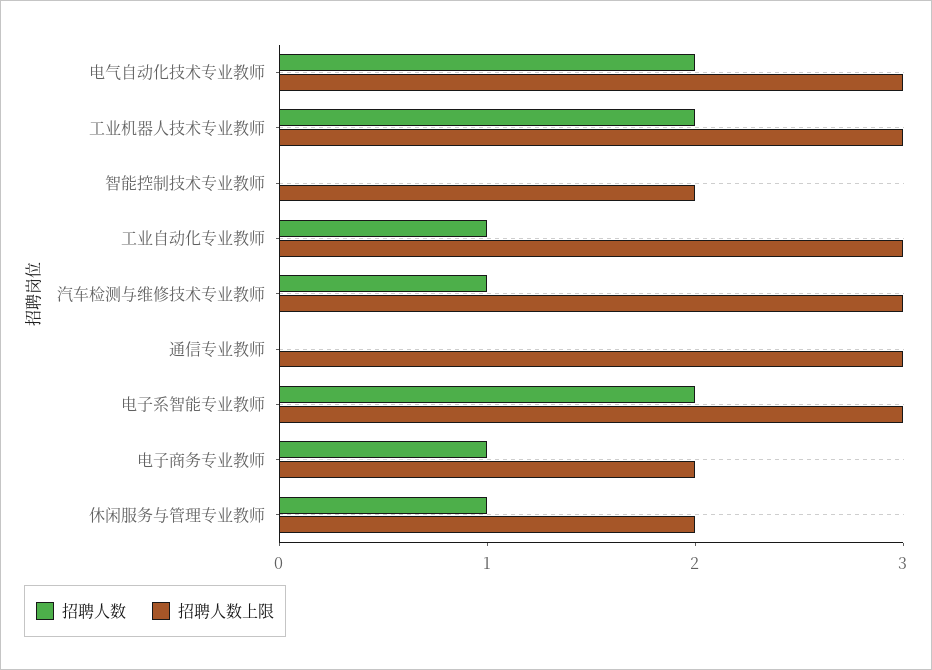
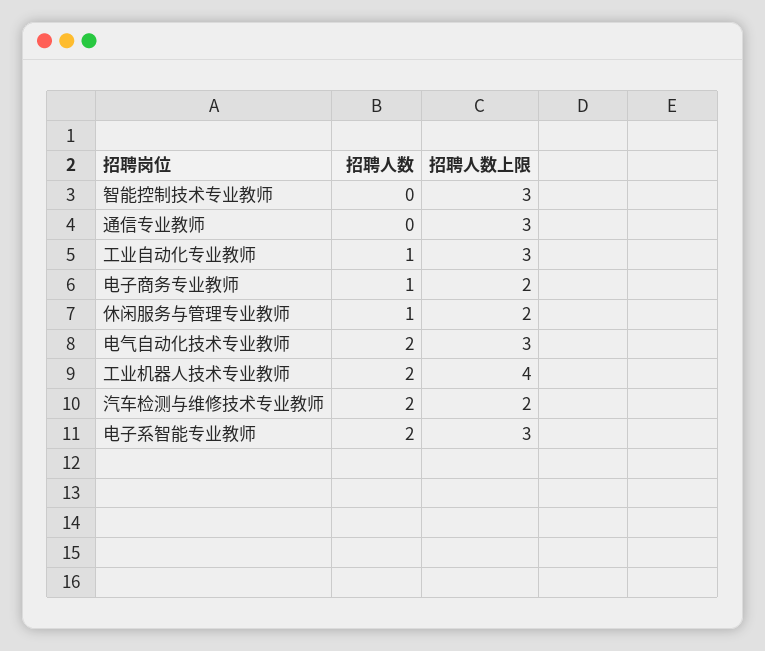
  {
    "招聘人数": {
      "电气自动化技术专业教师": 2,
      "工业机器人技术专业教师": 2,
      "智能控制技术专业教师": 0,
      "工业自动化专业教师": 1,
-     "汽车检测与维修技术专业教师": 1,
+     "汽车检测与维修技术专业教师": 2,
      "通信专业教师": 0,
      "电子系智能专业教师": 2,
      "电子商务专业教师": 1,
      "休闲服务与管理专业教师": 1
    },
    "招聘人数上限": {
      "电气自动化技术专业教师": 3,
-     "工业机器人技术专业教师": 3,
+     "工业机器人技术专业教师": 4,
-     "智能控制技术专业教师": 2,
+     "智能控制技术专业教师": 3,
      "工业自动化专业教师": 3,
-     "汽车检测与维修技术专业教师": 3,
+     "汽车检测与维修技术专业教师": 2,
      "通信专业教师": 3,
      "电子系智能专业教师": 3,
      "电子商务专业教师": 2,
      "休闲服务与管理专业教师": 2
    }
  }

